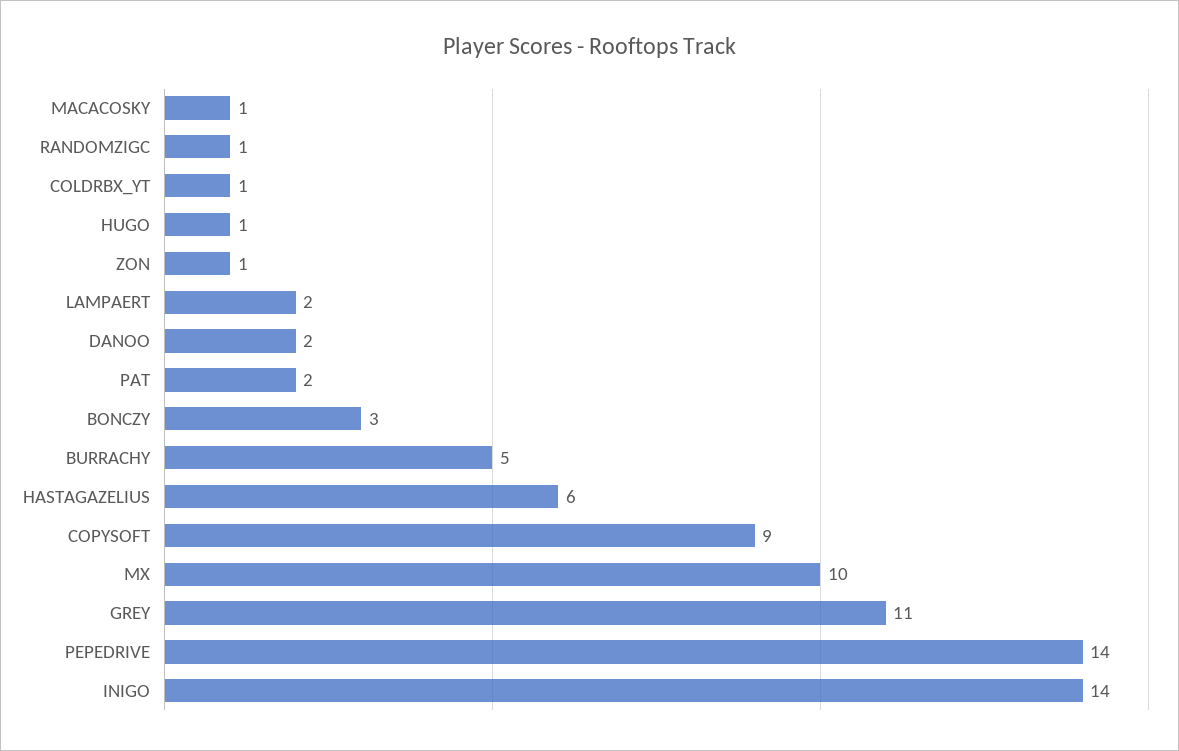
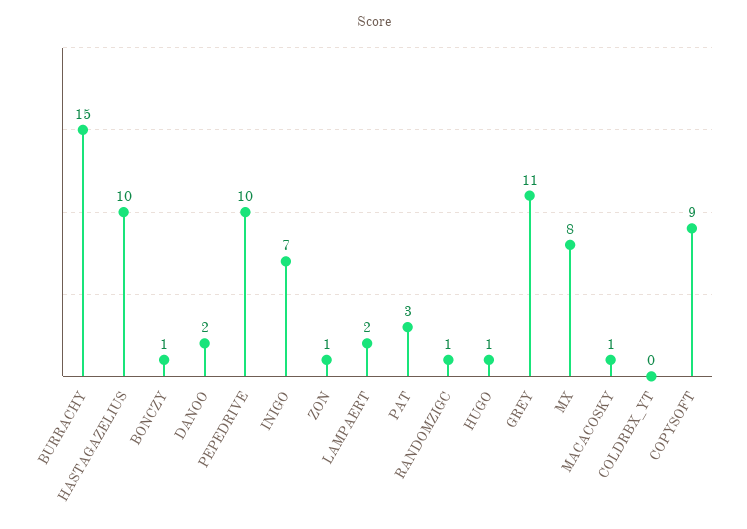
  {
    "MACACOSKY": 1,
    "RANDOMZIGC": 1,
-   "COLDRBX_YT": 1,
+   "COLDRBX_YT": 0,
    "HUGO": 1,
    "ZON": 1,
    "LAMPAERT": 2,
    "DANOO": 2,
-   "PAT": 2,
+   "PAT": 3,
-   "BONCZY": 3,
+   "BONCZY": 1,
-   "BURRACHY": 5,
+   "BURRACHY": 15,
-   "HASTAGAZELIUS": 6,
+   "HASTAGAZELIUS": 10,
    "COPYSOFT": 9,
-   "MX": 10,
+   "MX": 8,
    "GREY": 11,
-   "PEPEDRIVE": 14,
+   "PEPEDRIVE": 10,
-   "INIGO": 14
+   "INIGO": 7
  }

